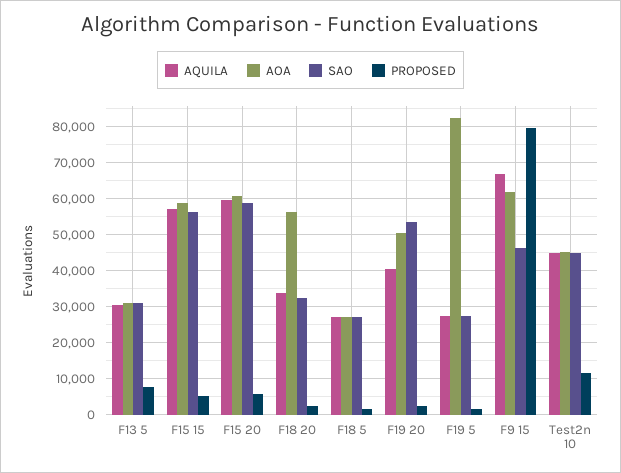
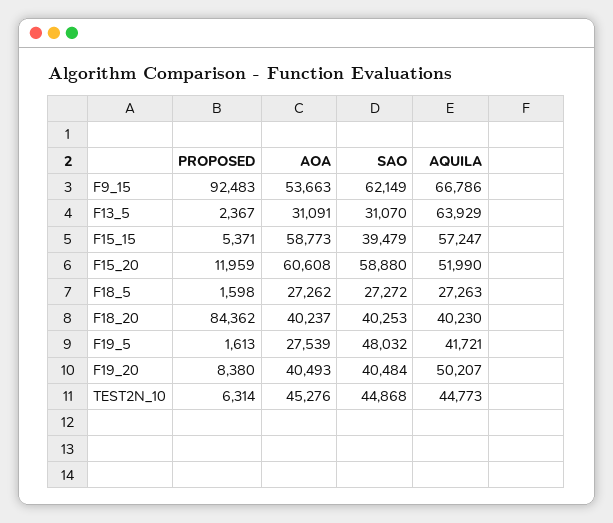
  {
    "AQUILA": {
-     "F13 5": 30000,
+     "F13 5": 63929,
      "F15 15": 57247,
-     "F15 20": 60000,
+     "F15 20": 51990,
-     "F18 20": 34000,
+     "F18 20": 40230,
      "F18 5": 27263,
-     "F19 20": 40000,
+     "F19 20": 50207,
-     "F19 5": 28000,
+     "F19 5": 41721,
      "F9 15": 66786,
      "Test2n 10": 44773
    },
    "AOA": {
      "F13 5": 31091,
      "F15 15": 58773,
      "F15 20": 60608,
-     "F18 20": 56000,
+     "F18 20": 40237,
      "F18 5": 27262,
-     "F19 20": 50000,
+     "F19 20": 40493,
-     "F19 5": 82000,
+     "F19 5": 27539,
-     "F9 15": 62000,
+     "F9 15": 53663,
      "Test2n 10": 45276
    },
    "SAO": {
      "F13 5": 31070,
-     "F15 15": 56000,
+     "F15 15": 39479,
      "F15 20": 58880,
-     "F18 20": 32000,
+     "F18 20": 40253,
      "F18 5": 27272,
-     "F19 20": 54000,
+     "F19 20": 40484,
-     "F19 5": 28000,
+     "F19 5": 48032,
-     "F9 15": 46000,
+     "F9 15": 62149,
      "Test2n 10": 44868
    },
    "PROPOSED": {
-     "F13 5": 8000,
+     "F13 5": 2367,
      "F15 15": 5371,
-     "F15 20": 6000,
+     "F15 20": 11959,
-     "F18 20": 2000,
+     "F18 20": 84362,
      "F18 5": 1598,
-     "F19 20": 2000,
+     "F19 20": 8380,
      "F19 5": 1613,
-     "F9 15": 80000,
+     "F9 15": 92483,
-     "Test2n 10": 12000
+     "Test2n 10": 6314
    }
  }

